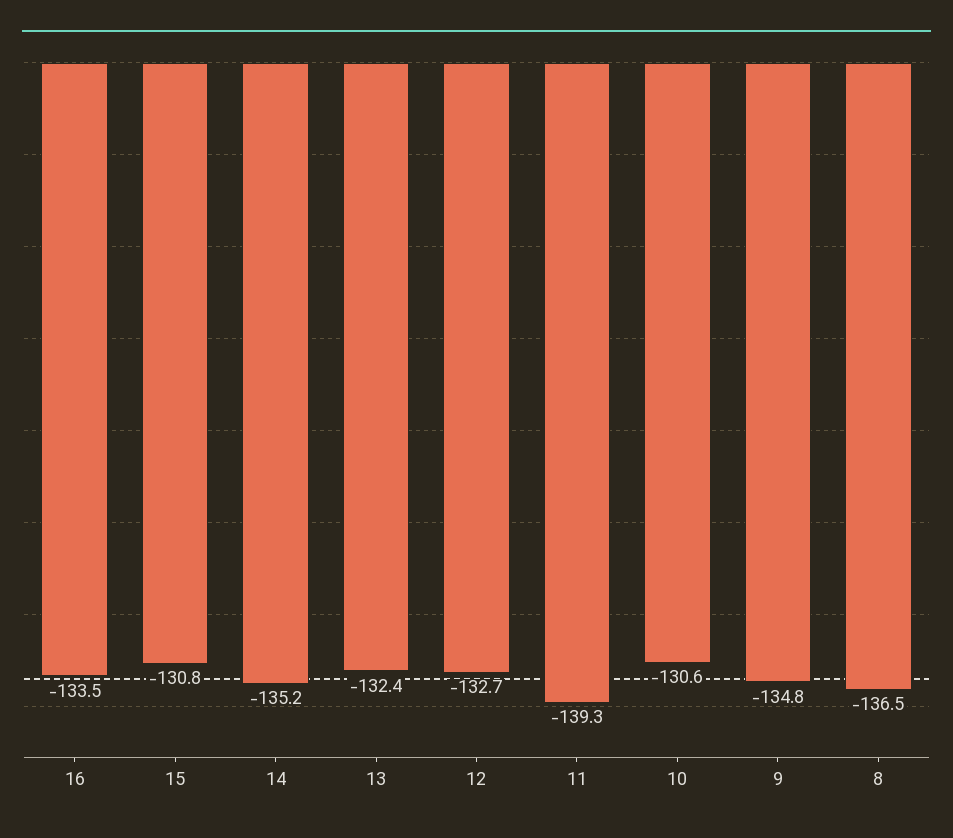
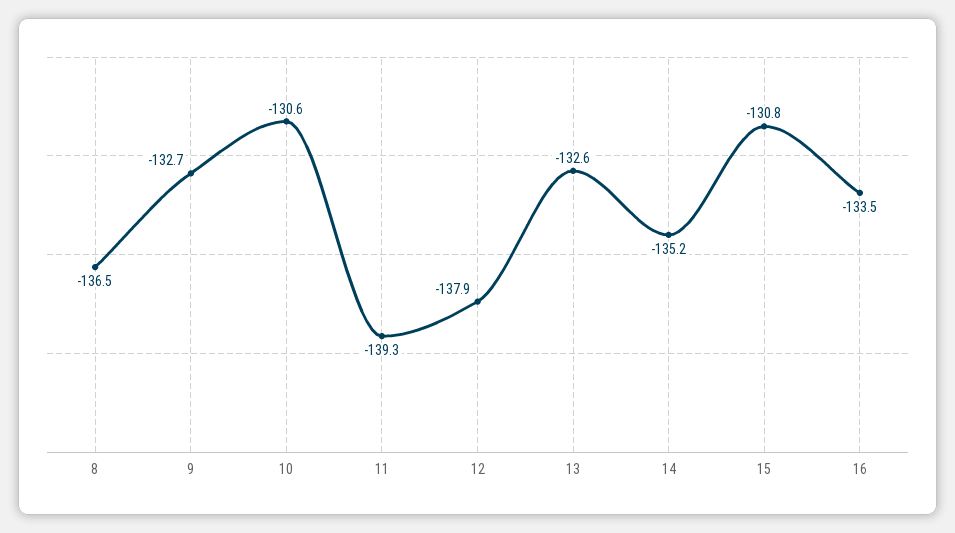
  {
    "16": -133.5,
    "15": -130.8,
    "14": -135.2,
-   "13": -132.4,
+   "13": -132.6,
-   "12": -132.7,
+   "12": -137.9,
    "11": -139.3,
    "10": -130.6,
-   "9": -134.8,
+   "9": -132.7,
    "8": -136.5
  }

